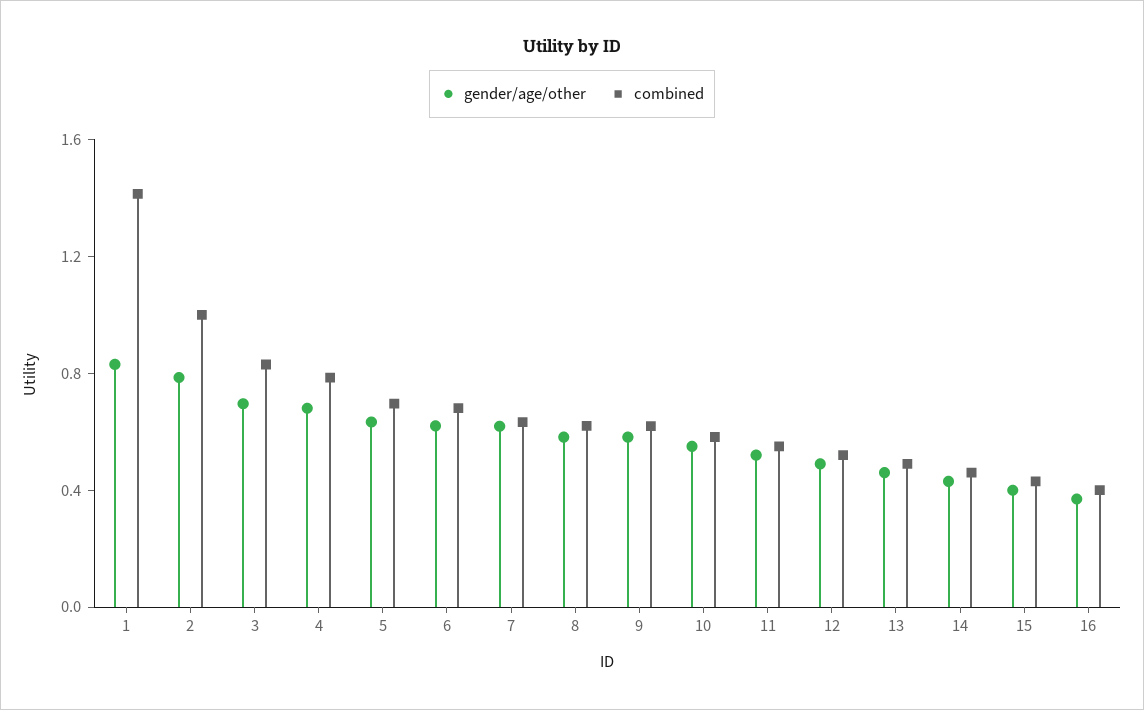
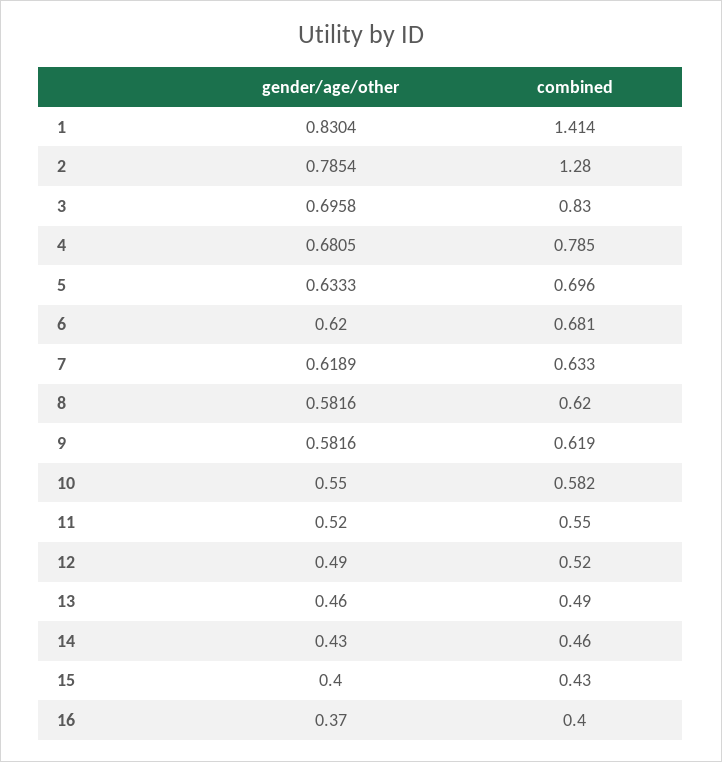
  {
    "gender/age/other": {
      "1": 0.8304,
      "2": 0.7854,
      "3": 0.6958,
      "4": 0.6805,
      "5": 0.6333,
      "6": 0.62,
      "7": 0.6189,
      "8": 0.5816,
      "9": 0.5816,
      "10": 0.55,
      "11": 0.52,
      "12": 0.49,
      "13": 0.46,
      "14": 0.43,
      "15": 0.4,
      "16": 0.37
    },
    "combined": {
      "1": 1.414,
-     "2": 1,
+     "2": 1.28,
      "3": 0.83,
      "4": 0.785,
      "5": 0.696,
      "6": 0.681,
      "7": 0.633,
      "8": 0.62,
      "9": 0.619,
      "10": 0.582,
      "11": 0.55,
      "12": 0.52,
      "13": 0.49,
      "14": 0.46,
      "15": 0.43,
      "16": 0.4
    }
  }

